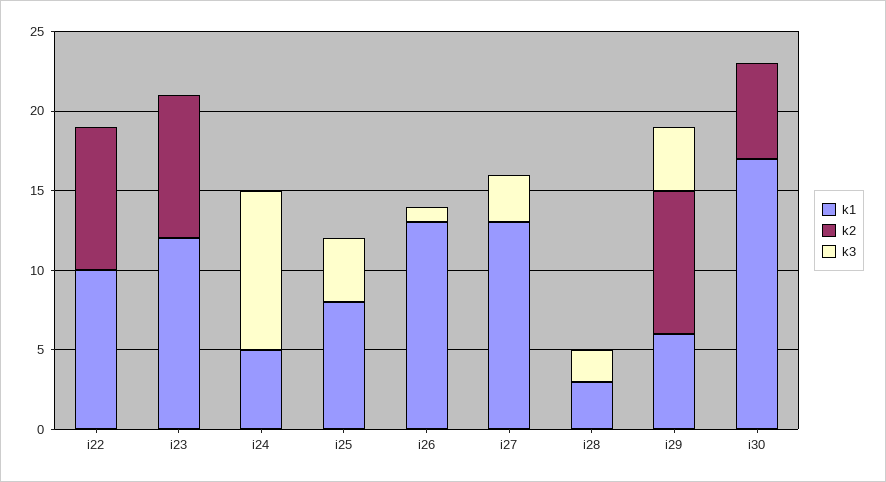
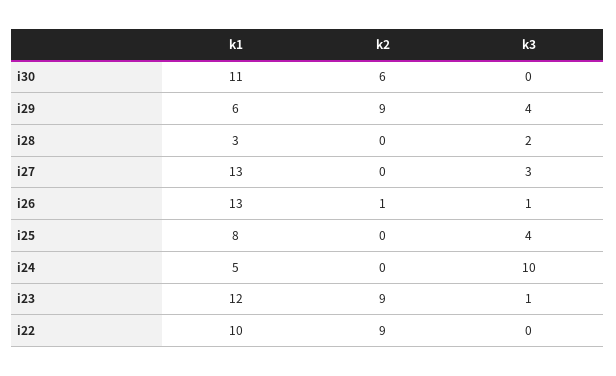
  {
    "k1": {
      "i22": 10,
      "i23": 12,
      "i24": 5,
      "i25": 8,
      "i26": 13,
      "i27": 13,
      "i28": 3,
      "i29": 6,
-     "i30": 17
+     "i30": 11
    },
    "k2": {
      "i22": 9,
      "i23": 9,
      "i24": 0,
      "i25": 0,
-     "i26": 0,
+     "i26": 1,
      "i27": 0,
      "i28": 0,
      "i29": 9,
      "i30": 6
    },
    "k3": {
      "i22": 0,
-     "i23": 0,
+     "i23": 1,
      "i24": 10,
      "i25": 4,
      "i26": 1,
      "i27": 3,
      "i28": 2,
      "i29": 4,
      "i30": 0
    }
  }

